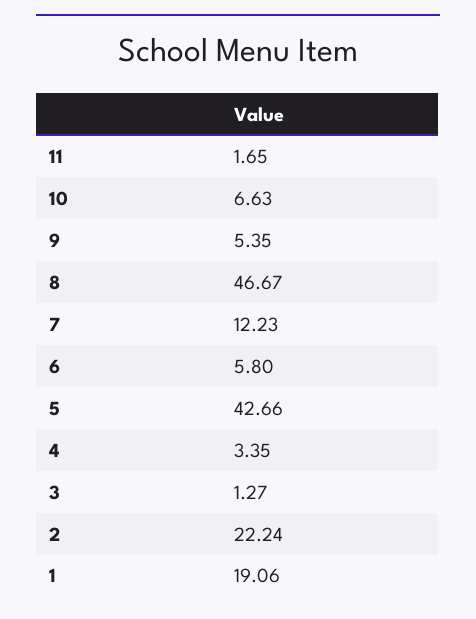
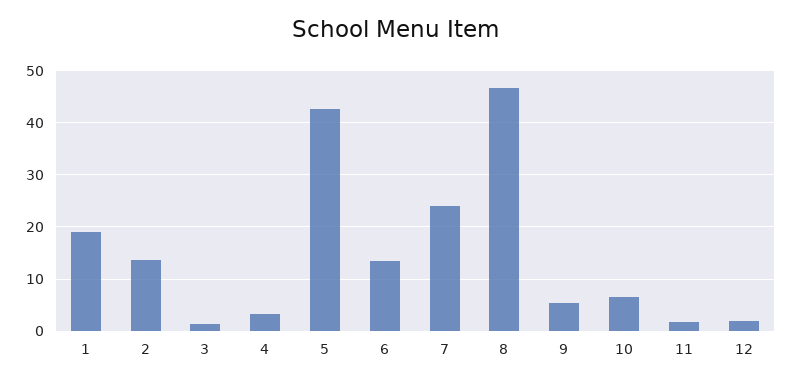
  {
    "11": 1.65,
    "10": 6.63,
    "9": 5.35,
    "8": 46.67,
-   "7": 12.23,
+   "7": 24,
-   "6": 5.8,
+   "6": 14,
    "5": 42.66,
    "4": 3.35,
    "3": 1.27,
-   "2": 22.24,
+   "2": 14,
-   "1": 19.06
+   "1": 19.06,
+   "12": 2
  }

